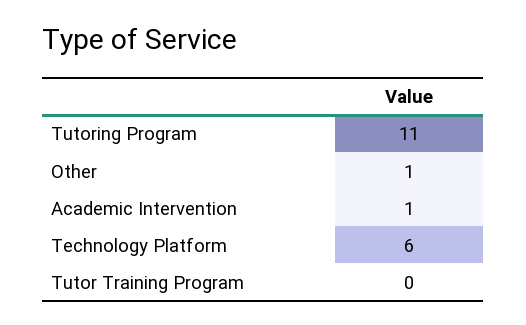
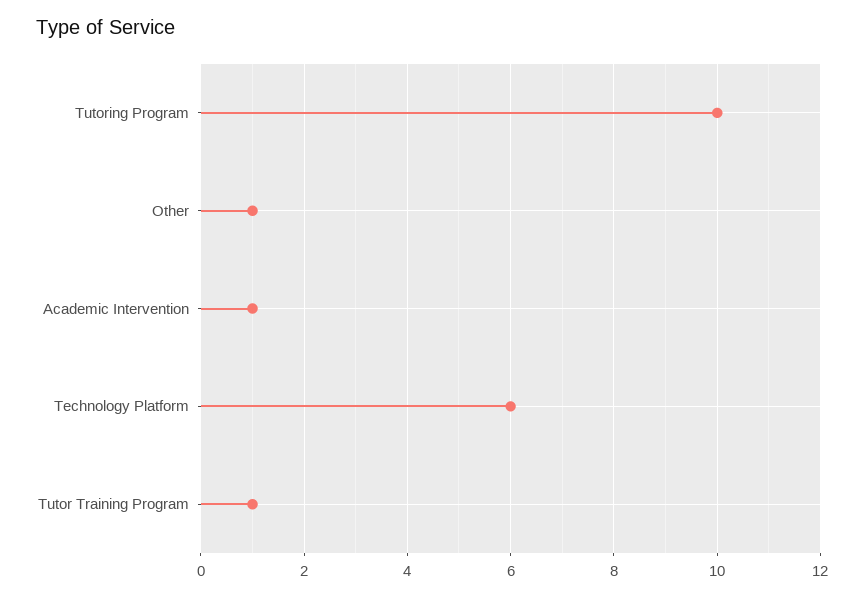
  {
-   "Tutoring Program": 11,
+   "Tutoring Program": 10,
    "Other": 1,
    "Academic Intervention": 1,
    "Technology Platform": 6,
-   "Tutor Training Program": 0
+   "Tutor Training Program": 1
  }

